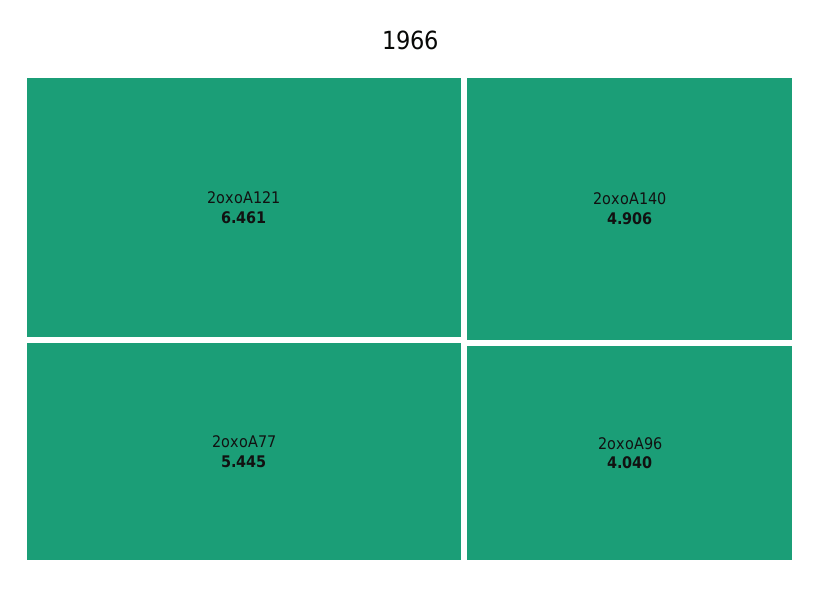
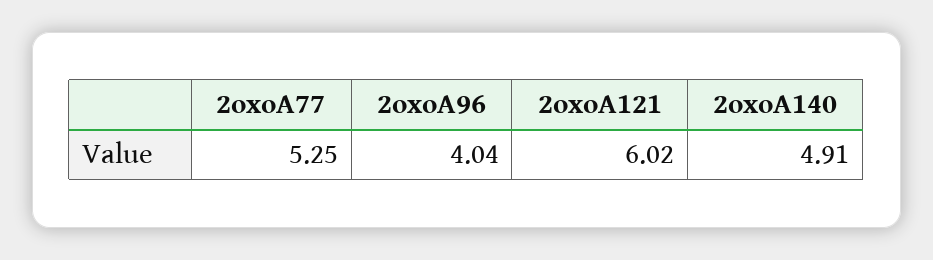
  {
-   "2oxoA121": 6.461,
+   "2oxoA121": 6.02,
-   "2oxoA77": 5.445,
+   "2oxoA77": 5.25,
    "2oxoA140": 4.906,
    "2oxoA96": 4.04
  }

